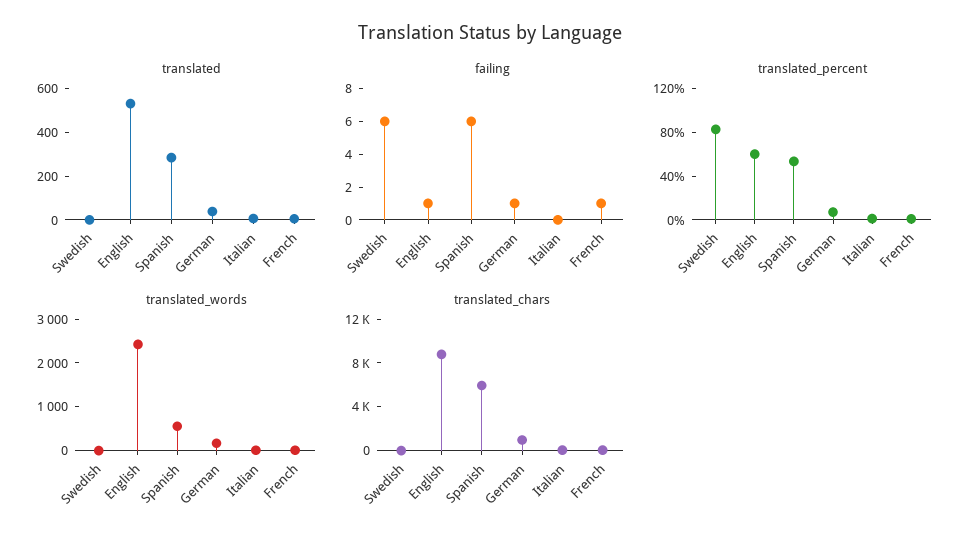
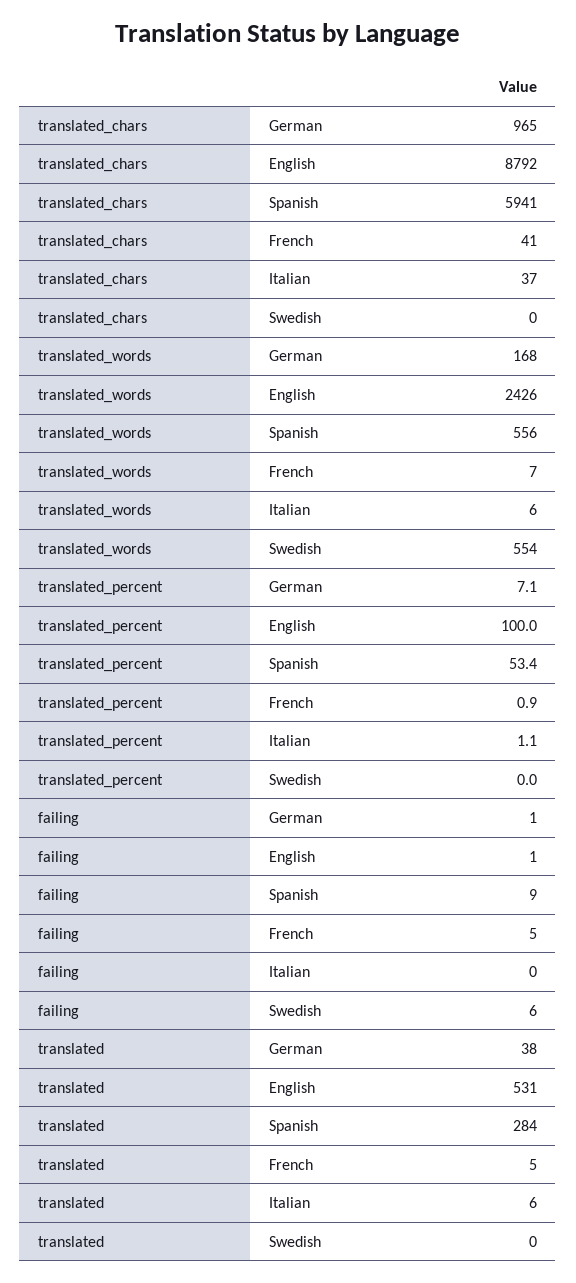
  {
    "translated": {
      "Swedish": 0,
      "English": 531,
      "Spanish": 284,
      "German": 38,
      "Italian": 6,
      "French": 5
    },
    "failing": {
      "Swedish": 6,
      "English": 1,
-     "Spanish": 6,
+     "Spanish": 9,
      "German": 1,
      "Italian": 0,
-     "French": 1
+     "French": 5
    },
    "translated_percent": {
-     "Swedish": 80,
+     "Swedish": 0,
-     "English": 60,
+     "English": 100,
      "Spanish": 53.4,
      "German": 7.1,
      "Italian": 1.1,
      "French": 0.9
    },
    "translated_words": {
-     "Swedish": 0,
+     "Swedish": 554,
      "English": 2426,
      "Spanish": 556,
      "German": 168,
      "Italian": 6,
      "French": 7
    },
    "translated_chars": {
      "Swedish": 0,
      "English": 8792,
      "Spanish": 5941,
      "German": 965,
      "Italian": 37,
      "French": 41
    }
  }

